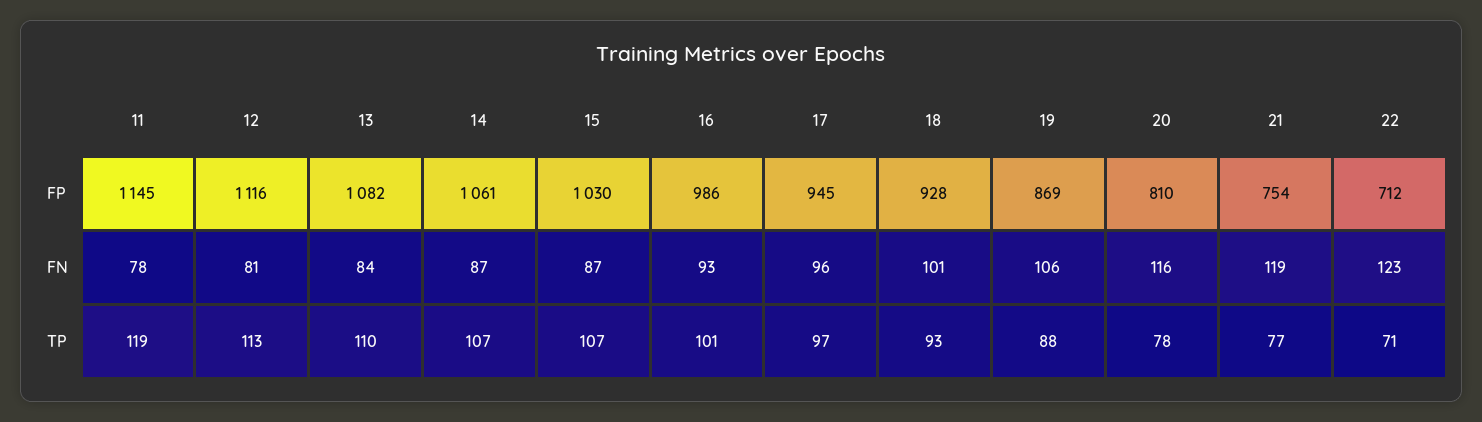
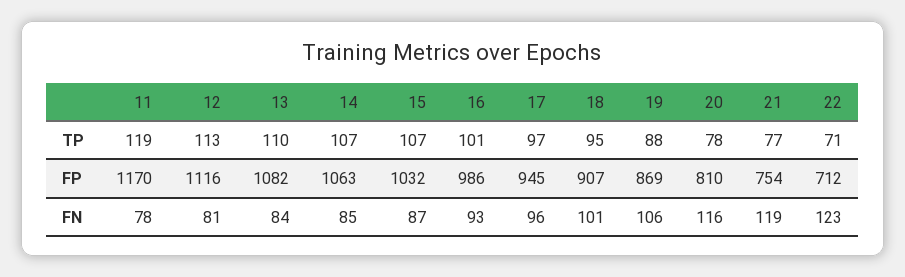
  {
    "11": {
-     "FP": 1145,
+     "FP": 1170,
      "FN": 78,
      "TP": 119
    },
    "12": {
      "FP": 1116,
      "FN": 81,
      "TP": 113
    },
    "13": {
      "FP": 1082,
      "FN": 84,
      "TP": 110
    },
    "14": {
-     "FP": 1061,
+     "FP": 1063,
-     "FN": 87,
+     "FN": 85,
      "TP": 107
    },
    "15": {
-     "FP": 1030,
+     "FP": 1032,
      "FN": 87,
      "TP": 107
    },
    "16": {
      "FP": 986,
      "FN": 93,
      "TP": 101
    },
    "17": {
      "FP": 945,
      "FN": 96,
      "TP": 97
    },
    "18": {
-     "FP": 928,
+     "FP": 907,
      "FN": 101,
-     "TP": 93
+     "TP": 95
    },
    "19": {
      "FP": 869,
      "FN": 106,
      "TP": 88
    },
    "20": {
      "FP": 810,
      "FN": 116,
      "TP": 78
    },
    "21": {
      "FP": 754,
      "FN": 119,
      "TP": 77
    },
    "22": {
      "FP": 712,
      "FN": 123,
      "TP": 71
    }
  }

